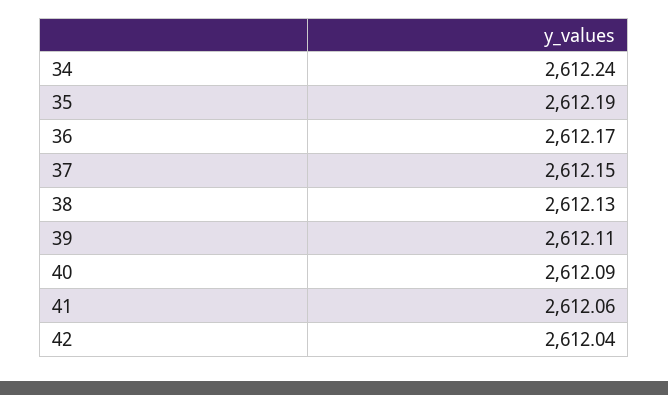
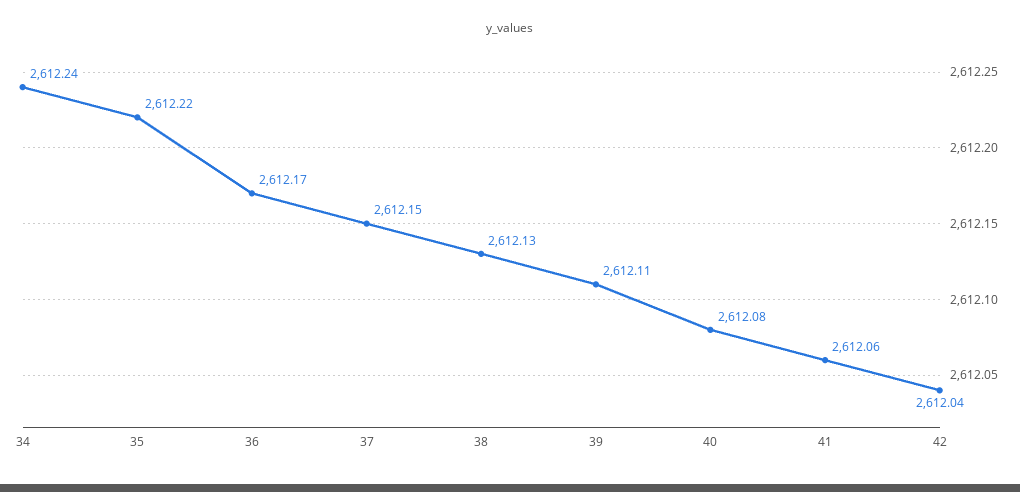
  {
    "34": 2612.24,
-   "35": 2612.19,
+   "35": 2612.22,
    "36": 2612.17,
    "37": 2612.15,
    "38": 2612.13,
    "39": 2612.11,
-   "40": 2612.09,
+   "40": 2612.08,
    "41": 2612.06,
    "42": 2612.04
  }

